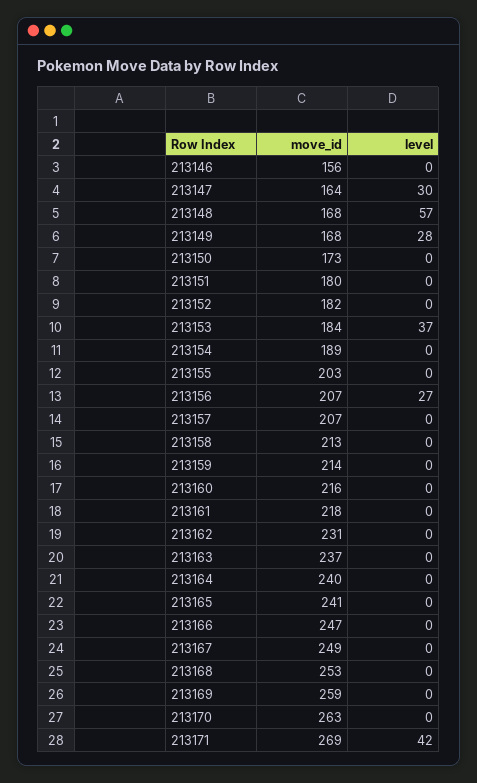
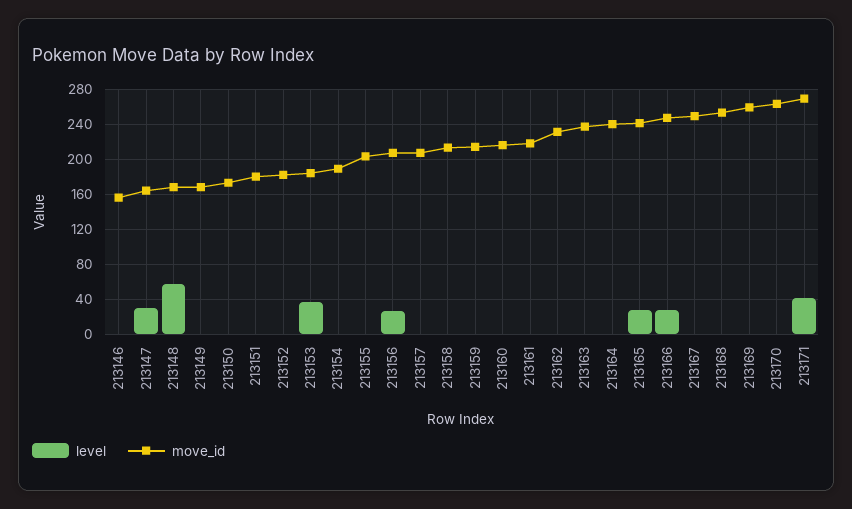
  {
    "move_id": {
      "213146": 156,
      "213147": 164,
      "213148": 168,
      "213149": 168,
      "213150": 173,
      "213151": 180,
      "213152": 182,
      "213153": 184,
      "213154": 189,
      "213155": 203,
      "213156": 207,
      "213157": 207,
      "213158": 213,
      "213159": 214,
      "213160": 216,
      "213161": 218,
      "213162": 231,
      "213163": 237,
      "213164": 240,
      "213165": 241,
      "213166": 247,
      "213167": 249,
      "213168": 253,
      "213169": 259,
      "213170": 263,
      "213171": 269
    },
    "level": {
      "213146": 0,
      "213147": 30,
      "213148": 57,
-     "213149": 28,
+     "213149": 0,
      "213150": 0,
      "213151": 0,
      "213152": 0,
      "213153": 37,
      "213154": 0,
      "213155": 0,
      "213156": 27,
      "213157": 0,
      "213158": 0,
      "213159": 0,
      "213160": 0,
      "213161": 0,
      "213162": 0,
      "213163": 0,
      "213164": 0,
-     "213165": 0,
+     "213165": 30,
-     "213166": 0,
+     "213166": 30,
      "213167": 0,
      "213168": 0,
      "213169": 0,
      "213170": 0,
      "213171": 42
    }
  }

